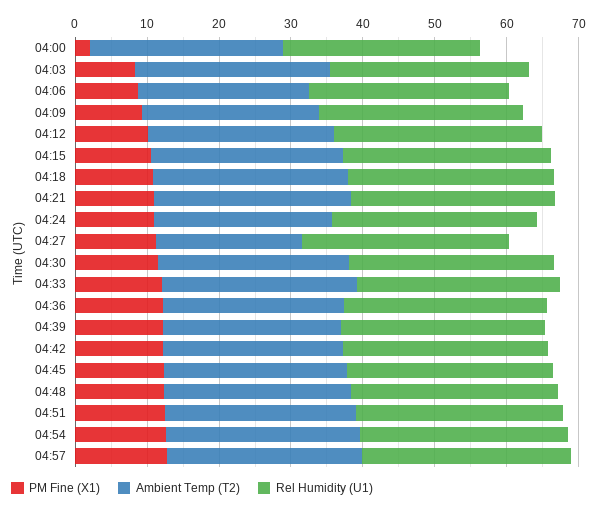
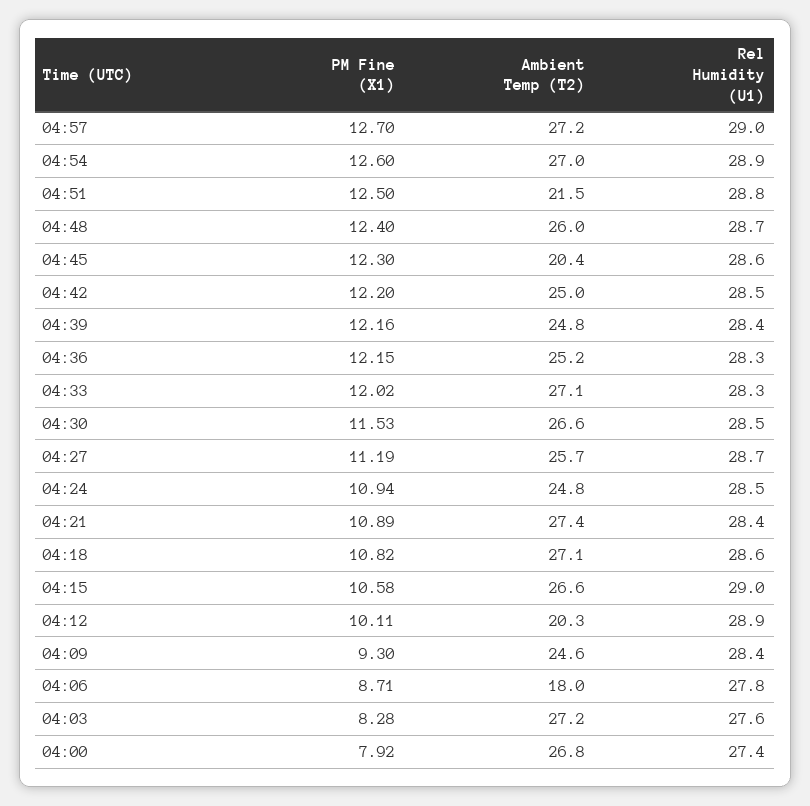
  {
    "PM Fine (X1)": {
-     "04:00": 2,
+     "04:00": 7.92,
      "04:03": 8.28,
      "04:06": 8.71,
      "04:09": 9.3,
      "04:12": 10.11,
      "04:15": 10.58,
      "04:18": 10.82,
      "04:21": 10.89,
      "04:24": 10.94,
      "04:27": 11.19,
      "04:30": 11.53,
      "04:33": 12.02,
      "04:36": 12.15,
      "04:39": 12.16,
      "04:42": 12.2,
      "04:45": 12.3,
      "04:48": 12.4,
      "04:51": 12.5,
      "04:54": 12.6,
      "04:57": 12.7
    },
    "Ambient Temp (T2)": {
      "04:00": 26.8,
      "04:03": 27.2,
-     "04:06": 24,
+     "04:06": 18,
      "04:09": 24.6,
-     "04:12": 26,
+     "04:12": 20.3,
      "04:15": 26.6,
      "04:18": 27.1,
      "04:21": 27.4,
      "04:24": 24.8,
-     "04:27": 20,
+     "04:27": 25.7,
      "04:30": 26.6,
      "04:33": 27.1,
      "04:36": 25.2,
      "04:39": 24.8,
      "04:42": 25,
-     "04:45": 26,
+     "04:45": 20.4,
      "04:48": 26,
-     "04:51": 26,
+     "04:51": 21.5,
      "04:54": 27,
      "04:57": 27.2
    },
    "Rel Humidity (U1)": {
      "04:00": 27.4,
      "04:03": 27.6,
      "04:06": 27.8,
      "04:09": 28.4,
      "04:12": 28.9,
      "04:15": 29,
      "04:18": 28.6,
      "04:21": 28.4,
      "04:24": 28.5,
      "04:27": 28.7,
      "04:30": 28.5,
      "04:33": 28.3,
      "04:36": 28.3,
      "04:39": 28.4,
      "04:42": 28.5,
      "04:45": 28.6,
      "04:48": 28.7,
      "04:51": 28.8,
      "04:54": 28.9,
      "04:57": 29
    }
  }

